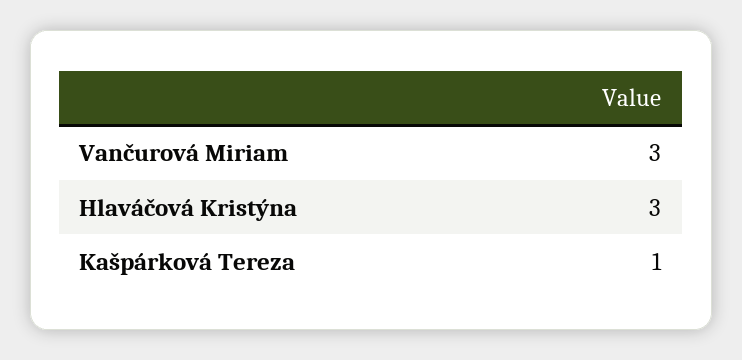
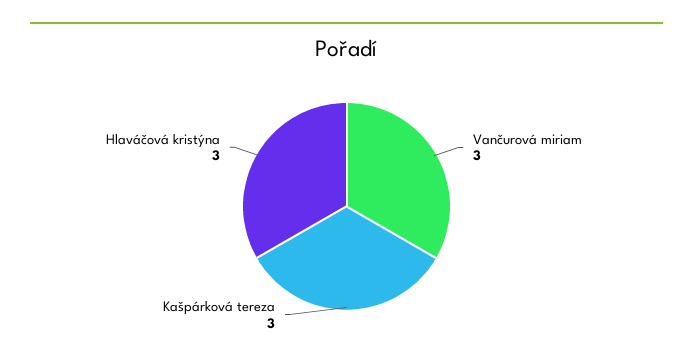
  {
    "Vančurová Miriam": 3,
    "Hlaváčová Kristýna": 3,
-   "Kašpárková Tereza": 1
+   "Kašpárková Tereza": 3
  }

